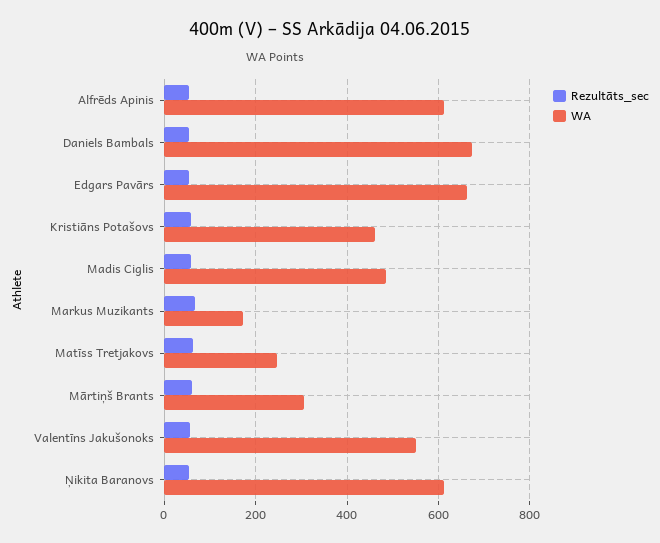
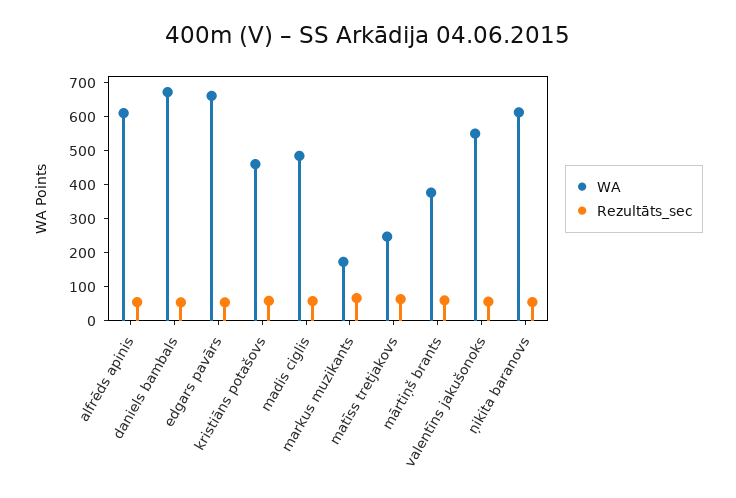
  {
    "Rezultāts_sec": {
      "Alfrēds Apinis": 60,
      "Daniels Bambals": 60,
      "Edgars Pavārs": 60,
      "Kristiāns Potašovs": 60,
      "Madis Ciglis": 60,
      "Markus Muzikants": 60,
      "Matīss Tretjakovs": 60,
      "Mārtiņš Brants": 60,
      "Valentīns Jakušonoks": 60,
      "Ņikita Baranovs": 60
    },
    "WA": {
      "Alfrēds Apinis": 620,
      "Daniels Bambals": 680,
      "Edgars Pavārs": 660,
      "Kristiāns Potašovs": 460,
      "Madis Ciglis": 480,
      "Markus Muzikants": 180,
      "Matīss Tretjakovs": 240,
-     "Mārtiņš Brants": 300,
+     "Mārtiņš Brants": 375,
      "Valentīns Jakušonoks": 560,
      "Ņikita Baranovs": 620
    }
  }

